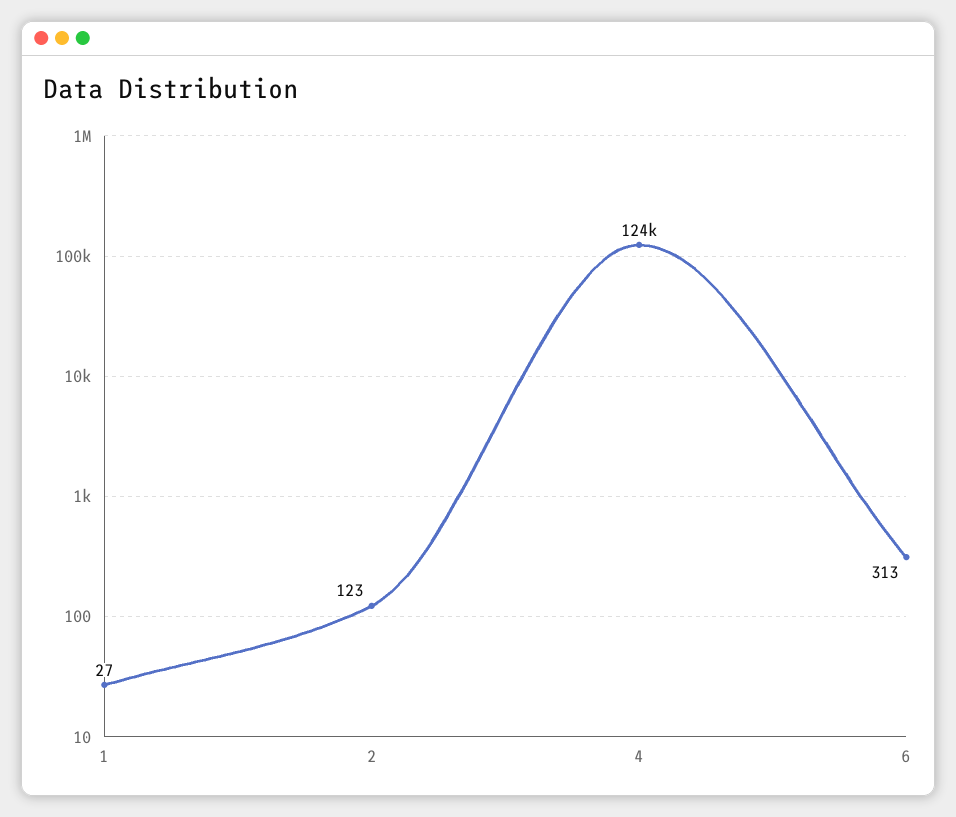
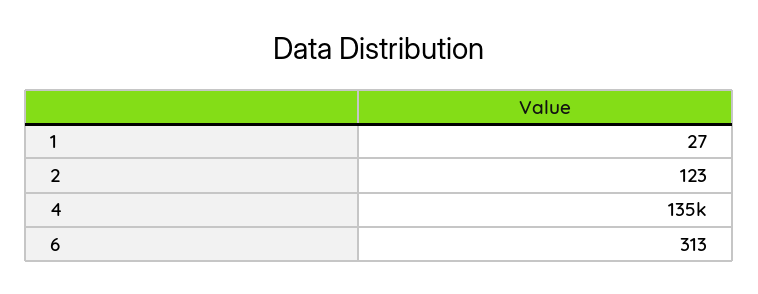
  {
    "1": 27,
    "2": 123,
-   "4": 124000,
+   "4": 135000,
    "6": 313
  }

